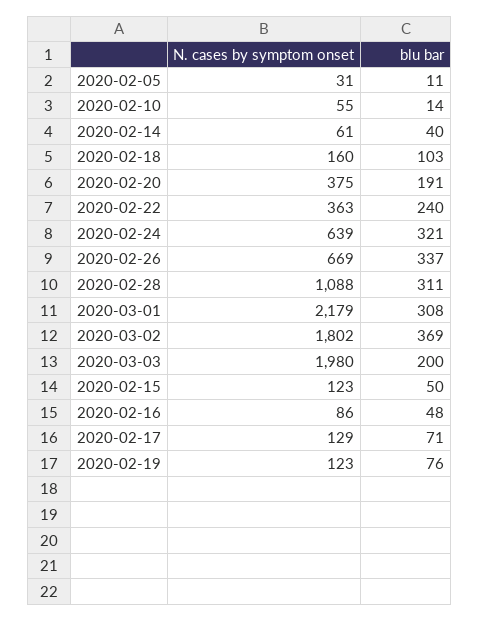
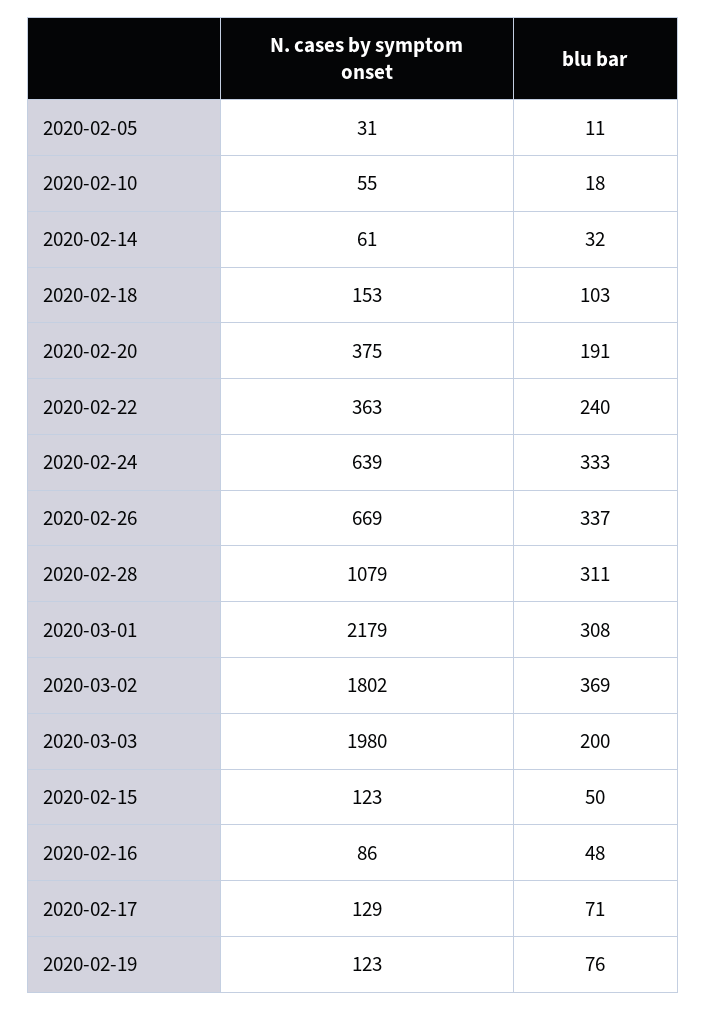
  {
    "N. cases by symptom onset": {
      "2020-02-05": 31,
      "2020-02-10": 55,
      "2020-02-14": 61,
-     "2020-02-18": 160,
+     "2020-02-18": 153,
      "2020-02-20": 375,
      "2020-02-22": 363,
      "2020-02-24": 639,
      "2020-02-26": 669,
-     "2020-02-28": 1088,
+     "2020-02-28": 1079,
      "2020-03-01": 2179,
      "2020-03-02": 1802,
      "2020-03-03": 1980,
      "2020-02-15": 123,
      "2020-02-16": 86,
      "2020-02-17": 129,
      "2020-02-19": 123
    },
    "blu bar": {
      "2020-02-05": 11,
-     "2020-02-10": 14,
+     "2020-02-10": 18,
-     "2020-02-14": 40,
+     "2020-02-14": 32,
      "2020-02-18": 103,
      "2020-02-20": 191,
      "2020-02-22": 240,
-     "2020-02-24": 321,
+     "2020-02-24": 333,
      "2020-02-26": 337,
      "2020-02-28": 311,
      "2020-03-01": 308,
      "2020-03-02": 369,
      "2020-03-03": 200,
      "2020-02-15": 50,
      "2020-02-16": 48,
      "2020-02-17": 71,
      "2020-02-19": 76
    }
  }

